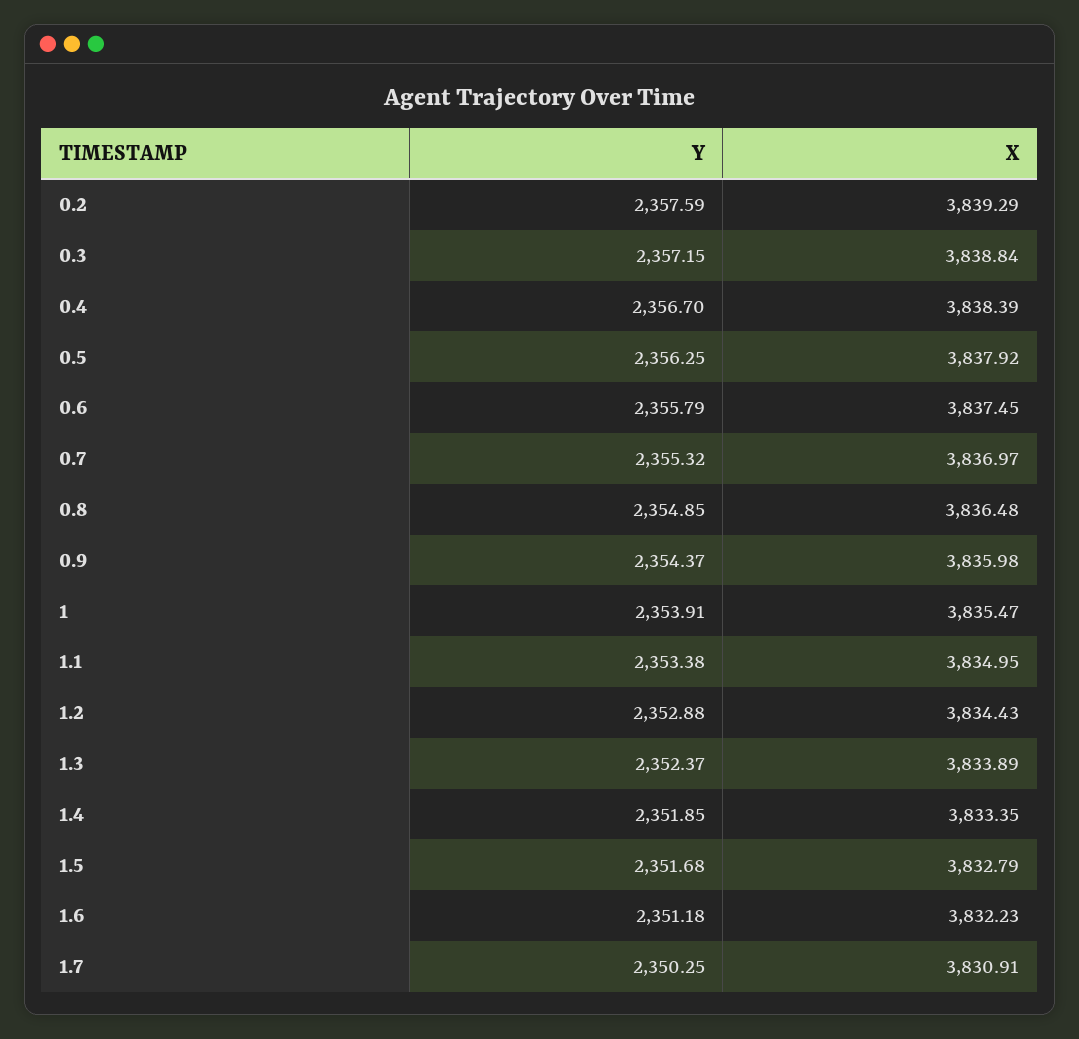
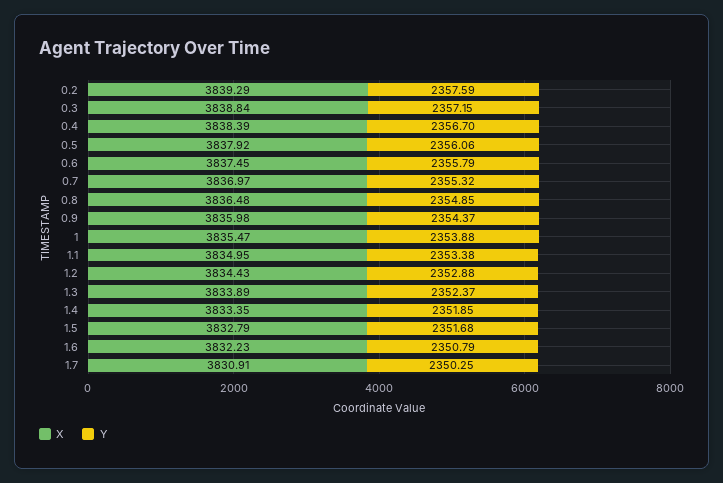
  {
    "Y": {
      "0.2": 2357.59,
      "0.3": 2357.15,
      "0.4": 2356.7,
-     "0.5": 2356.25,
+     "0.5": 2356.06,
      "0.6": 2355.79,
      "0.7": 2355.32,
      "0.8": 2354.85,
      "0.9": 2354.37,
-     "1": 2353.91,
+     "1": 2353.88,
      "1.1": 2353.38,
      "1.2": 2352.88,
      "1.3": 2352.37,
      "1.4": 2351.85,
      "1.5": 2351.68,
-     "1.6": 2351.18,
+     "1.6": 2350.79,
      "1.7": 2350.25
    },
    "X": {
      "0.2": 3839.29,
      "0.3": 3838.84,
      "0.4": 3838.39,
      "0.5": 3837.92,
      "0.6": 3837.45,
      "0.7": 3836.97,
      "0.8": 3836.48,
      "0.9": 3835.98,
      "1": 3835.47,
      "1.1": 3834.95,
      "1.2": 3834.43,
      "1.3": 3833.89,
      "1.4": 3833.35,
      "1.5": 3832.79,
      "1.6": 3832.23,
      "1.7": 3830.91
    }
  }

